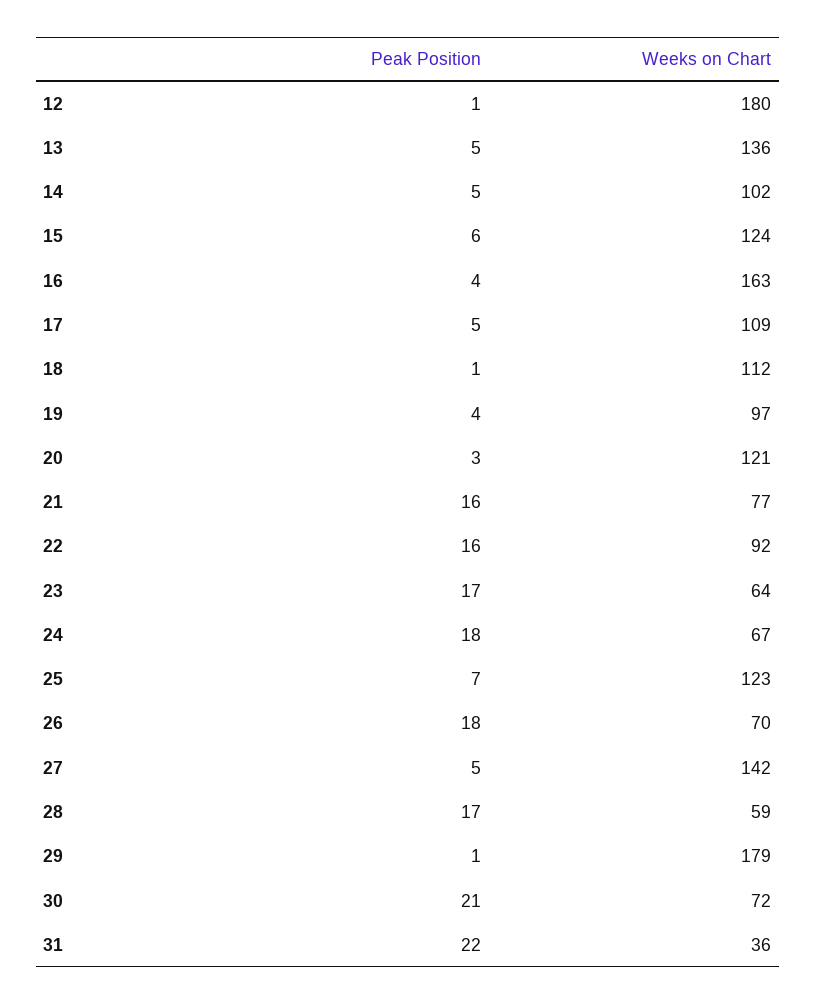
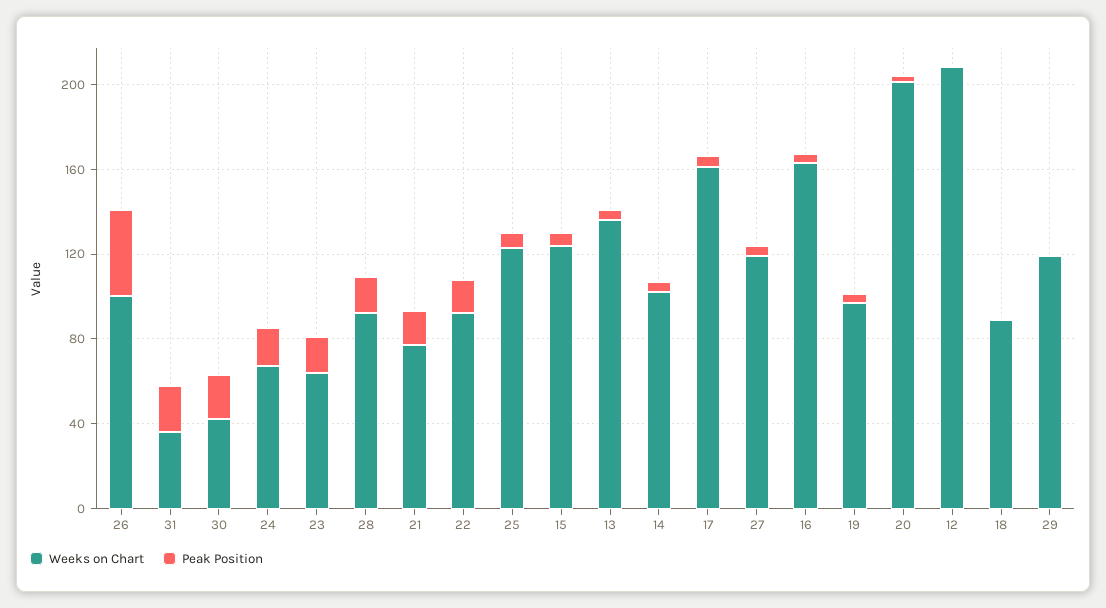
  {
    "Peak Position": {
      "12": 1,
      "13": 5,
      "14": 5,
      "15": 6,
      "16": 4,
      "17": 5,
      "18": 1,
      "19": 4,
      "20": 3,
      "21": 16,
      "22": 16,
      "23": 17,
      "24": 18,
      "25": 7,
-     "26": 18,
+     "26": 40,
      "27": 5,
      "28": 17,
      "29": 1,
      "30": 21,
      "31": 22
    },
    "Weeks on Chart": {
-     "12": 180,
+     "12": 210,
      "13": 136,
      "14": 102,
      "15": 124,
      "16": 163,
-     "17": 109,
+     "17": 160,
-     "18": 112,
+     "18": 90,
      "19": 97,
-     "20": 121,
+     "20": 200,
      "21": 77,
      "22": 92,
      "23": 64,
      "24": 67,
      "25": 123,
-     "26": 70,
+     "26": 100,
-     "27": 142,
+     "27": 120,
-     "28": 59,
+     "28": 90,
-     "29": 179,
+     "29": 120,
-     "30": 72,
+     "30": 40,
      "31": 36
    }
  }

